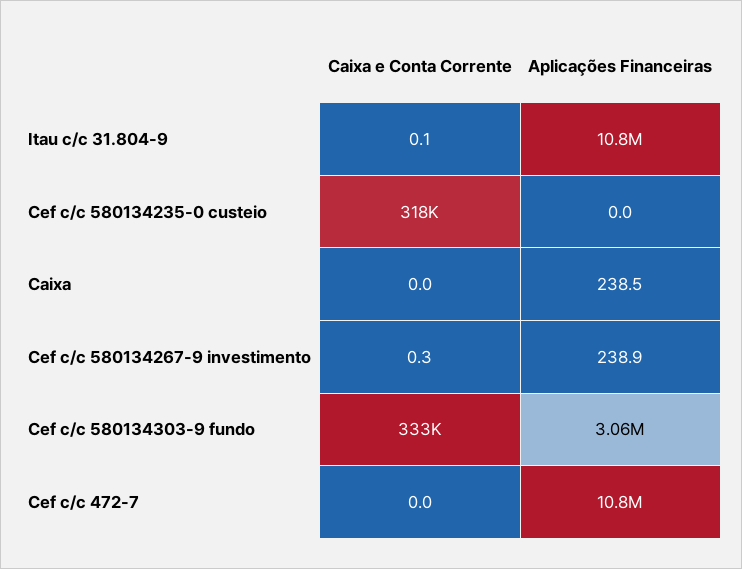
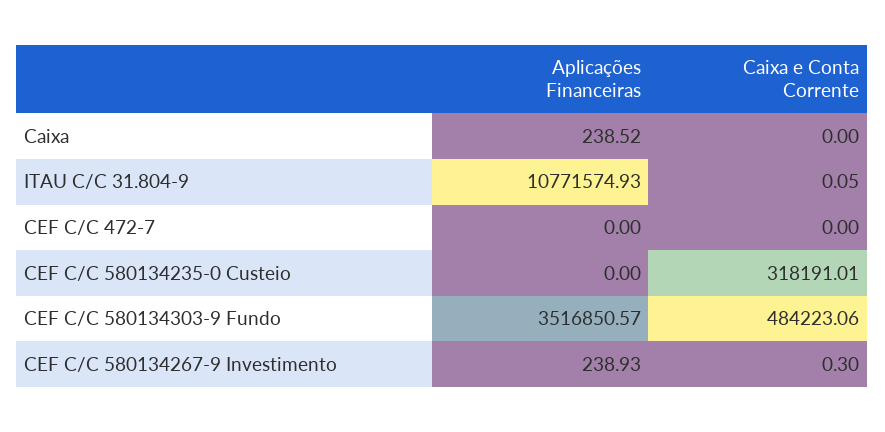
  {
    "Caixa e Conta Corrente": {
      "Itau c/c 31.804-9": 0.05,
      "Cef c/c 580134235-0 custeio": 318191.01,
      "Caixa": 0,
      "Cef c/c 580134267-9 investimento": 0.3,
-     "Cef c/c 580134303-9 fundo": 333000,
+     "Cef c/c 580134303-9 fundo": 484223.06,
      "Cef c/c 472-7": 0
    },
    "Aplicações Financeiras": {
      "Itau c/c 31.804-9": 10771574.93,
      "Cef c/c 580134235-0 custeio": 0,
      "Caixa": 238.52,
      "Cef c/c 580134267-9 investimento": 238.93,
-     "Cef c/c 580134303-9 fundo": 3060000,
+     "Cef c/c 580134303-9 fundo": 3516850.57,
-     "Cef c/c 472-7": 10800000
+     "Cef c/c 472-7": 0
    }
  }

